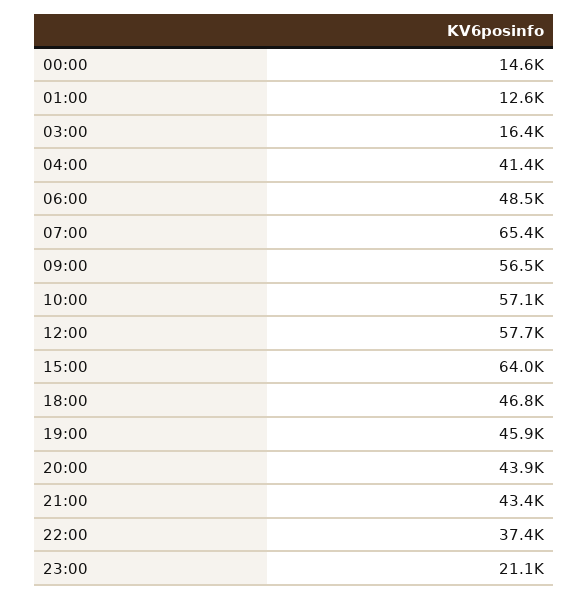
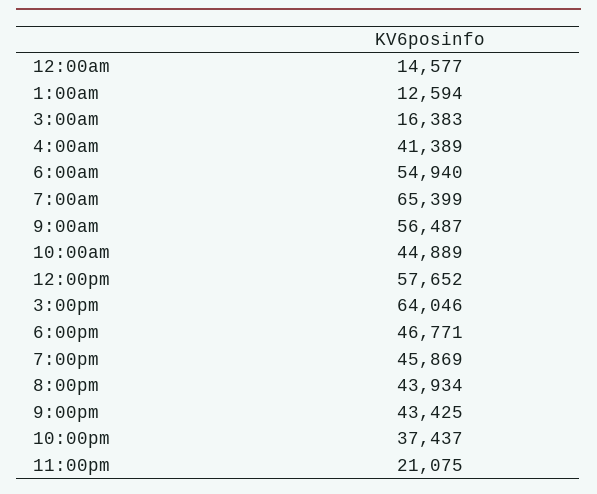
  {
    "00:00": 14577,
    "01:00": 12594,
    "03:00": 16383,
    "04:00": 41389,
-   "06:00": 48500,
+   "06:00": 54940,
    "07:00": 65399,
    "09:00": 56487,
-   "10:00": 57100,
+   "10:00": 44889,
    "12:00": 57652,
    "15:00": 64046,
    "18:00": 46771,
    "19:00": 45869,
    "20:00": 43934,
    "21:00": 43425,
    "22:00": 37437,
    "23:00": 21075
  }

